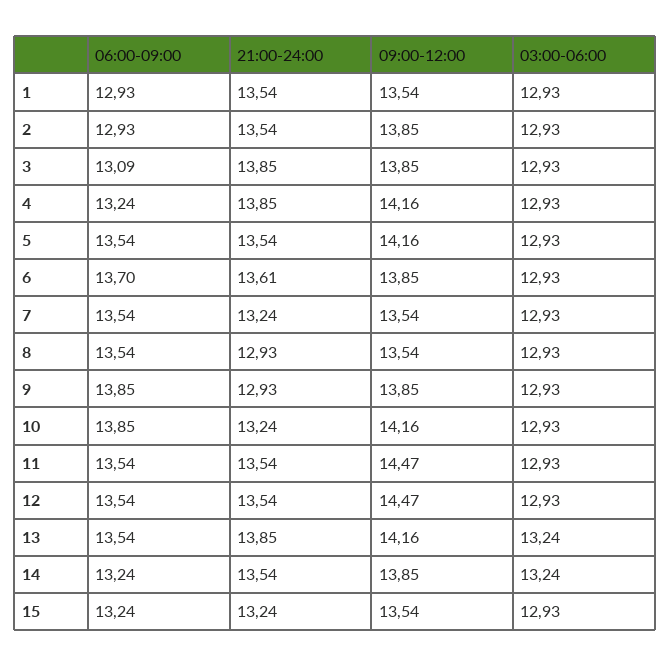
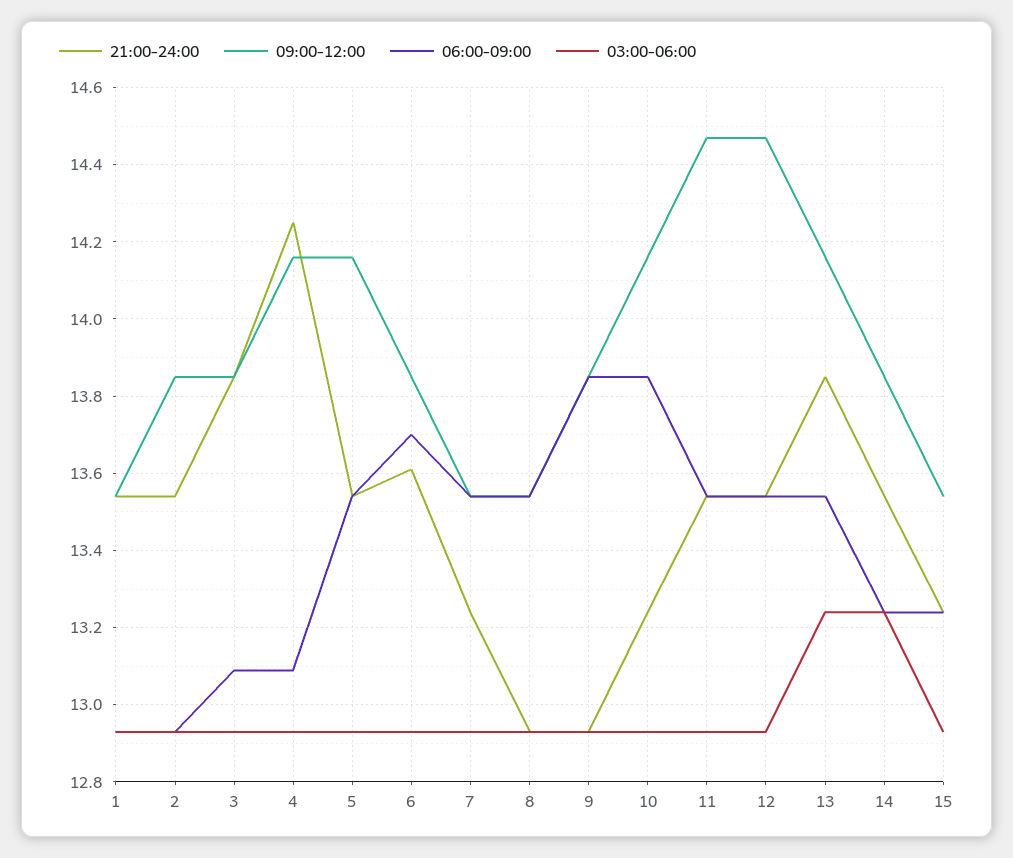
  {
    "06:00-09:00": {
      "1": 12.93,
      "2": 12.93,
      "3": 13.09,
-     "4": 13.24,
+     "4": 13.1,
      "5": 13.54,
      "6": 13.7,
      "7": 13.54,
      "8": 13.54,
      "9": 13.85,
      "10": 13.85,
      "11": 13.54,
      "12": 13.54,
      "13": 13.54,
      "14": 13.24,
      "15": 13.24
    },
    "21:00-24:00": {
      "1": 13.54,
      "2": 13.54,
      "3": 13.85,
-     "4": 13.85,
+     "4": 14.25,
      "5": 13.54,
      "6": 13.61,
      "7": 13.24,
      "8": 12.93,
      "9": 12.93,
      "10": 13.24,
      "11": 13.54,
      "12": 13.54,
      "13": 13.85,
      "14": 13.54,
      "15": 13.24
    },
    "09:00-12:00": {
      "1": 13.54,
      "2": 13.85,
      "3": 13.85,
      "4": 14.16,
      "5": 14.16,
      "6": 13.85,
      "7": 13.54,
      "8": 13.54,
      "9": 13.85,
      "10": 14.16,
      "11": 14.47,
      "12": 14.47,
      "13": 14.16,
      "14": 13.85,
      "15": 13.54
    },
    "03:00-06:00": {
      "1": 12.93,
      "2": 12.93,
      "3": 12.93,
      "4": 12.93,
      "5": 12.93,
      "6": 12.93,
      "7": 12.93,
      "8": 12.93,
      "9": 12.93,
      "10": 12.93,
      "11": 12.93,
      "12": 12.93,
      "13": 13.24,
      "14": 13.24,
      "15": 12.93
    }
  }

